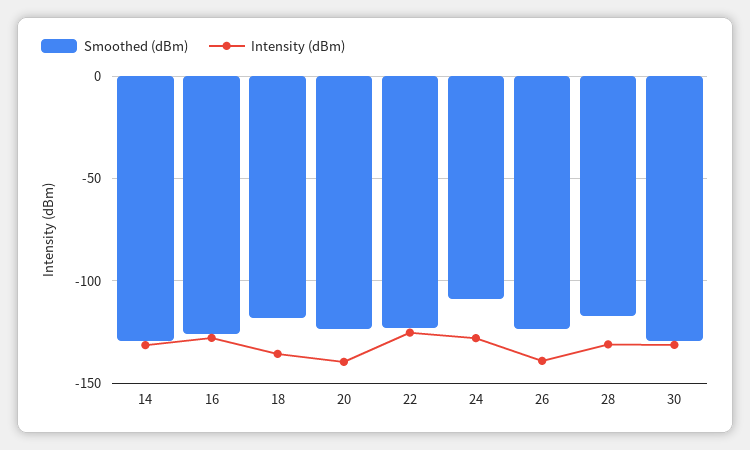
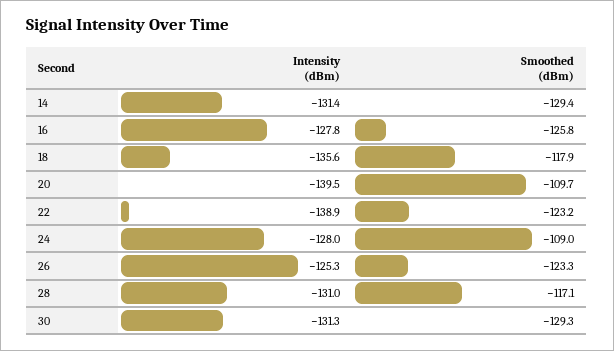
  {
    "Smoothed (dBm)": {
      "14": -129.4,
      "16": -125.8,
      "18": -117.9,
-     "20": -125,
+     "20": -109.7,
      "22": -123.2,
      "24": -109,
      "26": -123.3,
      "28": -117.1,
      "30": -129.3
    },
    "Intensity (dBm)": {
      "14": -131.4,
      "16": -127.8,
      "18": -135.6,
      "20": -139.5,
-     "22": -125,
+     "22": -138.9,
      "24": -128,
-     "26": -140,
+     "26": -125.3,
      "28": -131,
      "30": -131.3
    }
  }

